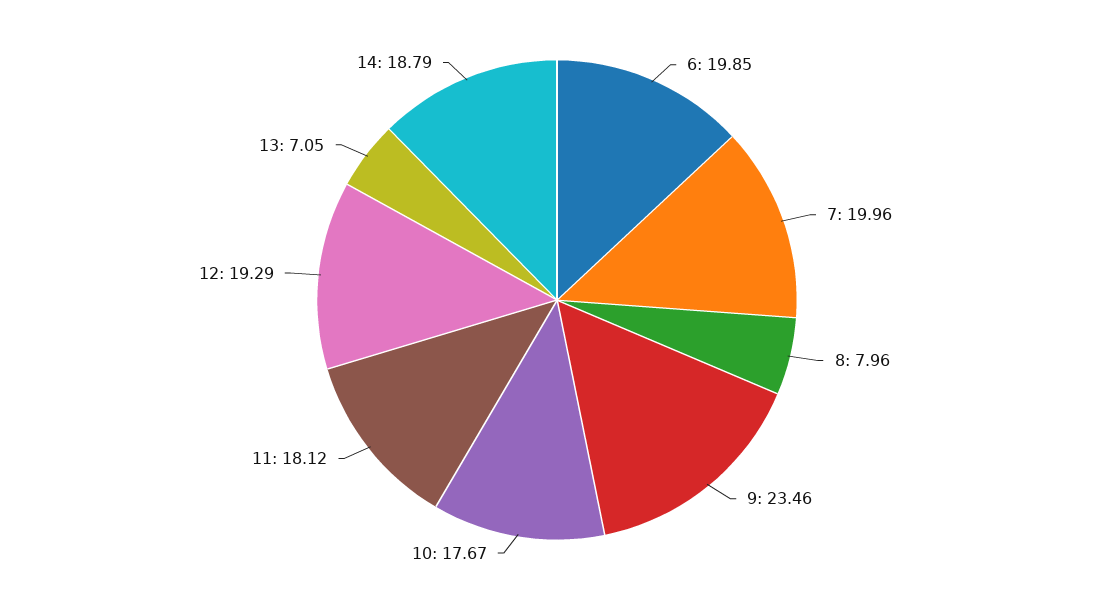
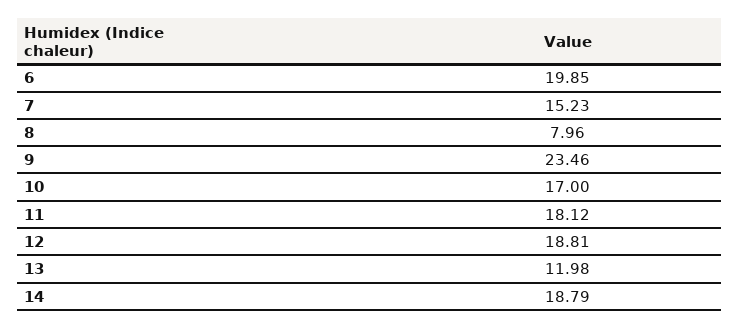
  {
    "6": 19.85,
-   "7": 19.96,
+   "7": 15.23,
    "8": 7.96,
    "9": 23.46,
-   "10": 17.67,
+   "10": 17,
    "11": 18.12,
-   "12": 19.29,
+   "12": 18.81,
-   "13": 7.05,
+   "13": 11.98,
    "14": 18.79
  }

